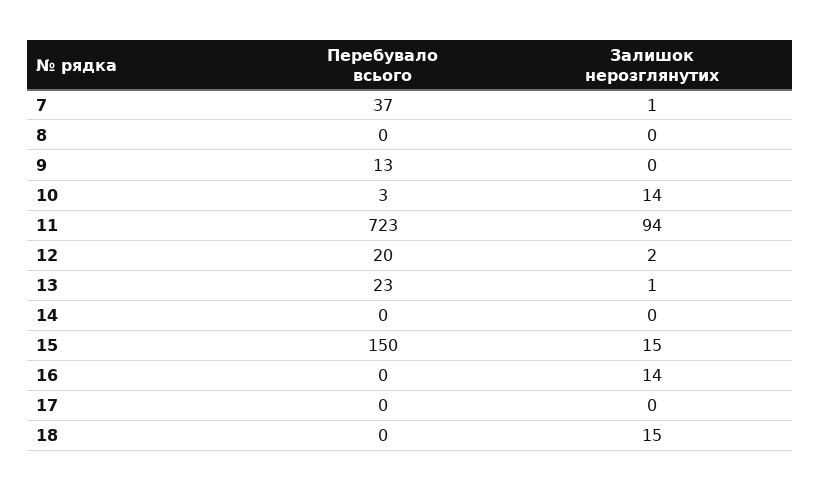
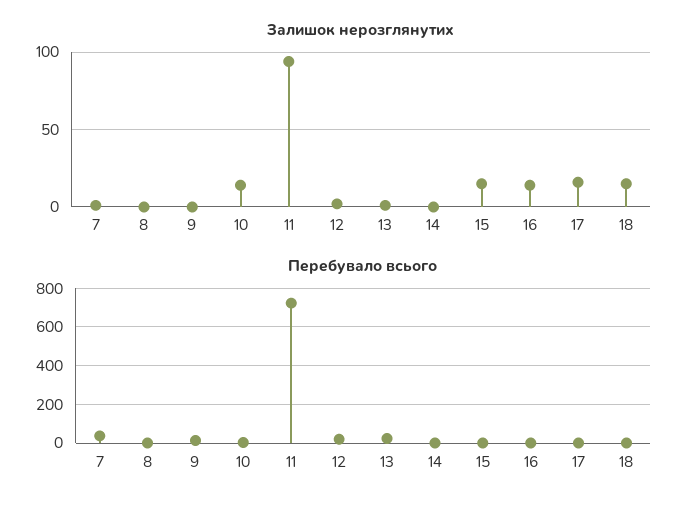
  {
    "Перебувало всього": {
      "7": 37,
      "8": 0,
      "9": 13,
      "10": 3,
      "11": 723,
      "12": 20,
      "13": 23,
      "14": 0,
-     "15": 150,
+     "15": 0,
      "16": 0,
      "17": 0,
      "18": 0
    },
    "Залишок нерозглянутих": {
      "7": 1,
      "8": 0,
      "9": 0,
      "10": 14,
      "11": 94,
      "12": 2,
      "13": 1,
      "14": 0,
      "15": 15,
      "16": 14,
-     "17": 0,
+     "17": 15,
      "18": 15
    }
  }

